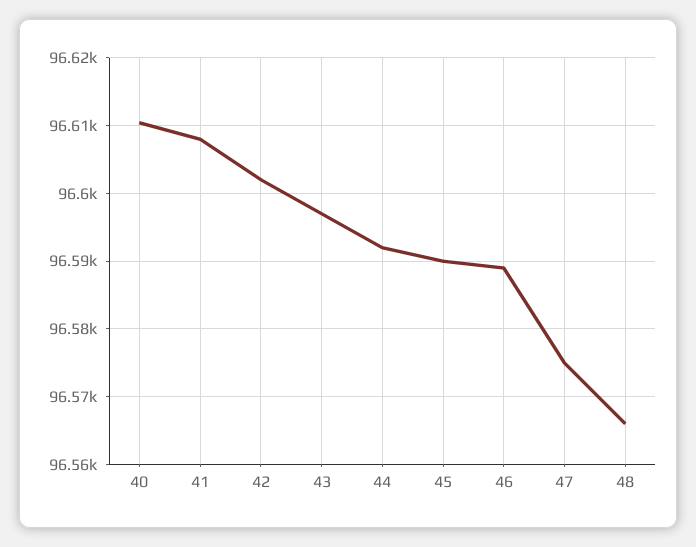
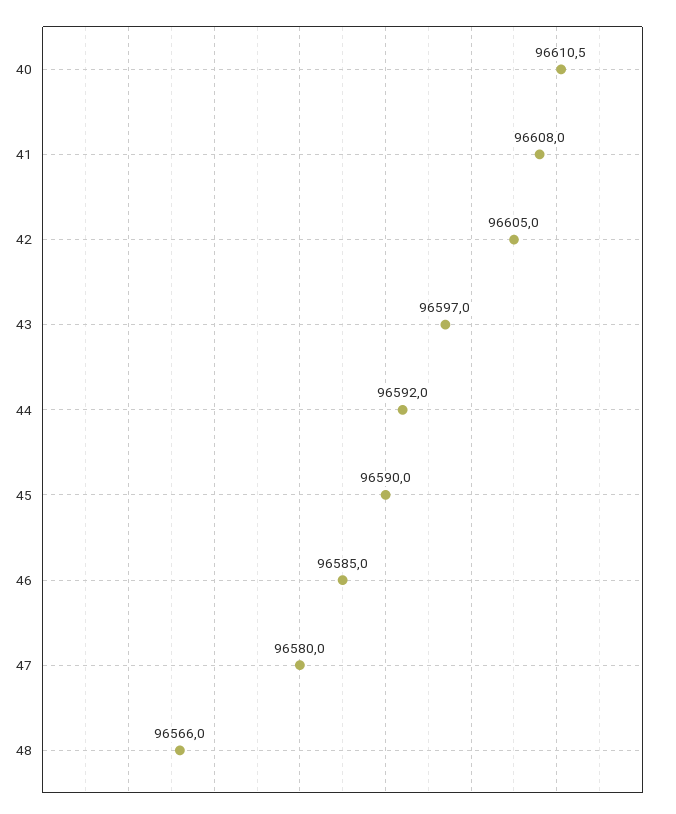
  {
    "40": 96610.5,
    "41": 96608,
-   "42": 96602,
+   "42": 96605,
    "43": 96597,
    "44": 96592,
    "45": 96590,
-   "46": 96589,
+   "46": 96585,
-   "47": 96575,
+   "47": 96580,
    "48": 96566
  }

